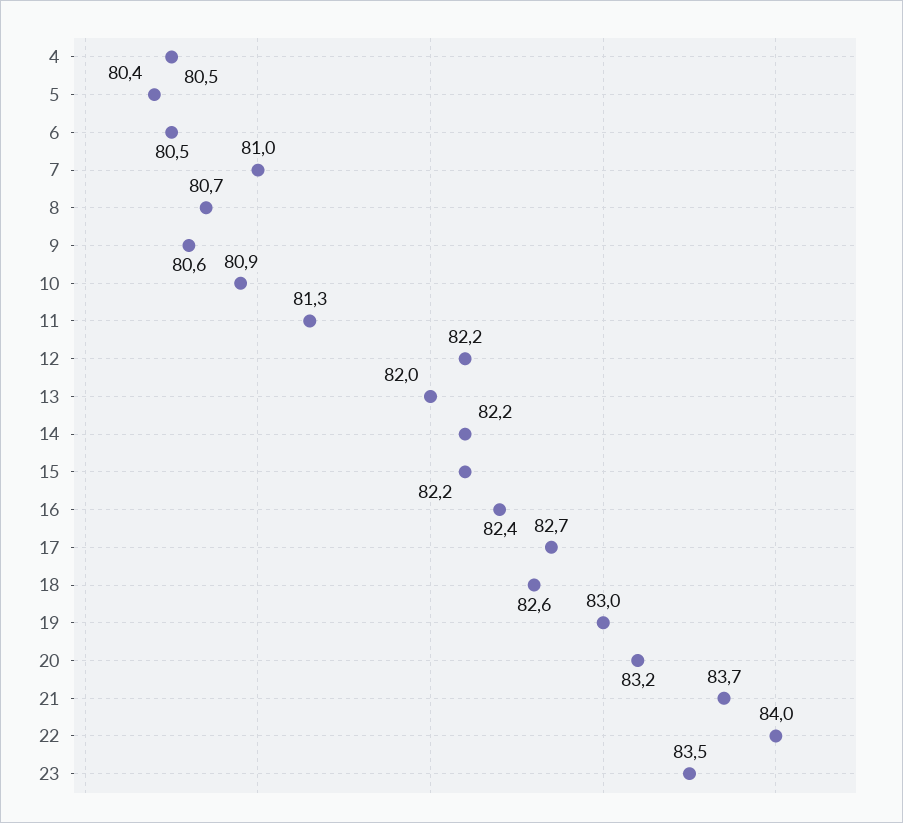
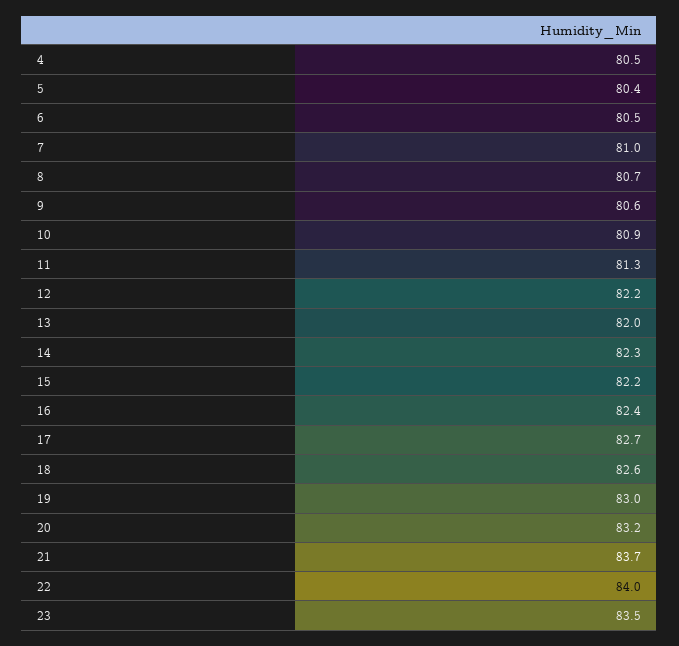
  {
    "4": 80.5,
    "5": 80.4,
    "6": 80.5,
    "7": 81,
    "8": 80.7,
    "9": 80.6,
    "10": 80.9,
    "11": 81.3,
    "12": 82.2,
    "13": 82,
-   "14": 82.2,
+   "14": 82.3,
    "15": 82.2,
    "16": 82.4,
    "17": 82.7,
    "18": 82.6,
    "19": 83,
    "20": 83.2,
    "21": 83.7,
    "22": 84,
    "23": 83.5
  }

